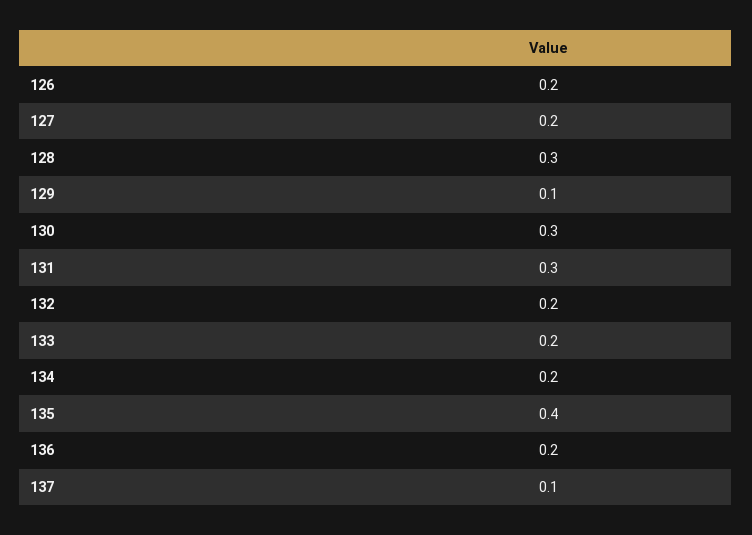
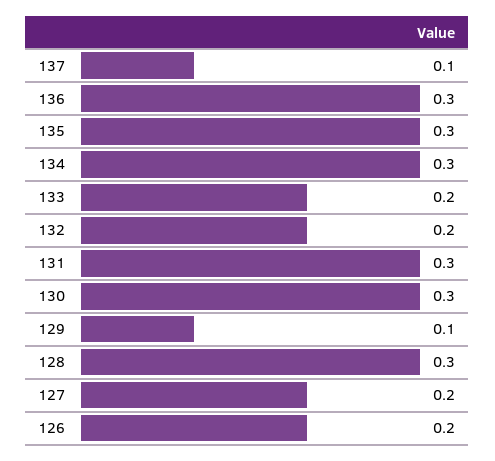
  {
    "126": 0.2,
    "127": 0.2,
    "128": 0.3,
    "129": 0.1,
    "130": 0.3,
    "131": 0.3,
    "132": 0.2,
    "133": 0.2,
-   "134": 0.2,
+   "134": 0.3,
-   "135": 0.4,
+   "135": 0.3,
-   "136": 0.2,
+   "136": 0.3,
    "137": 0.1
  }

